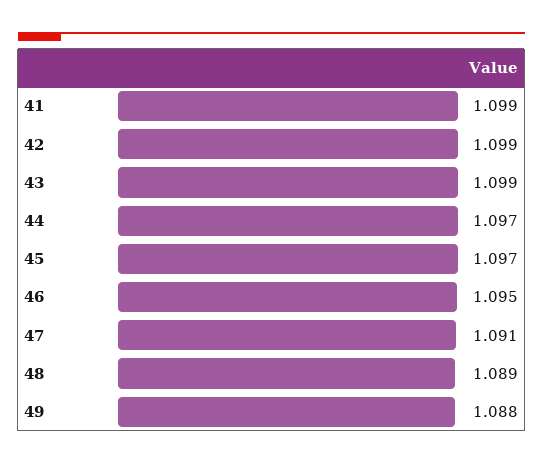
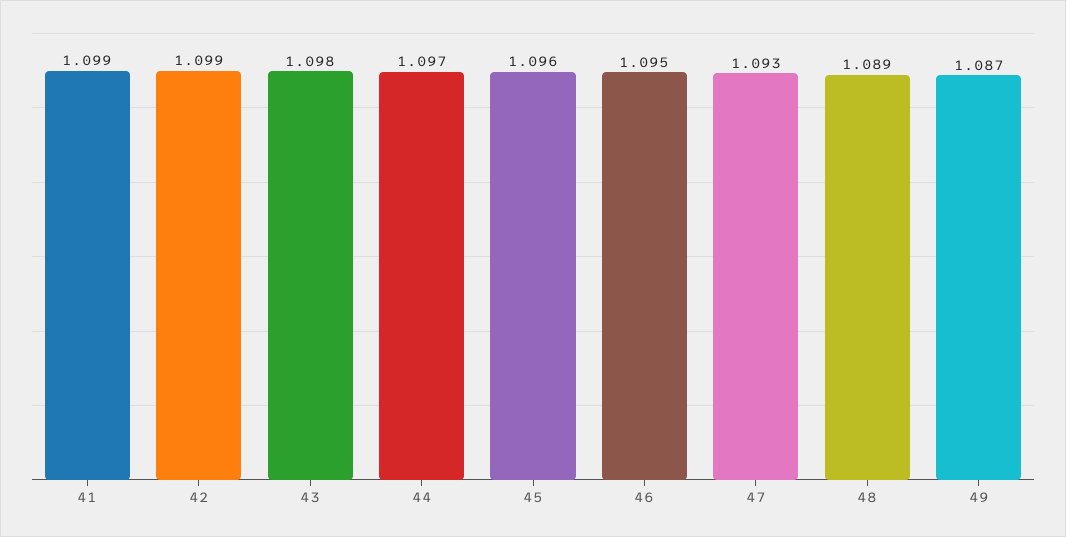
  {
    "41": 1.099,
    "42": 1.099,
-   "43": 1.099,
+   "43": 1.098,
    "44": 1.097,
-   "45": 1.097,
+   "45": 1.096,
    "46": 1.095,
-   "47": 1.091,
+   "47": 1.093,
    "48": 1.089,
-   "49": 1.088
+   "49": 1.087
  }

